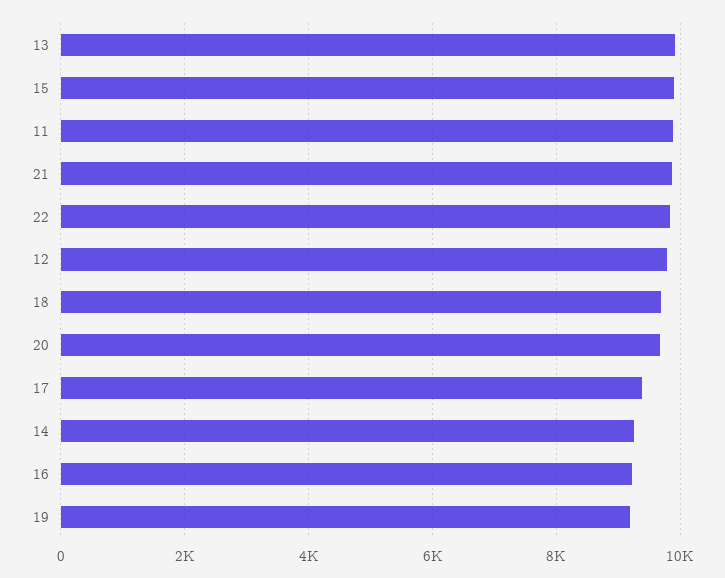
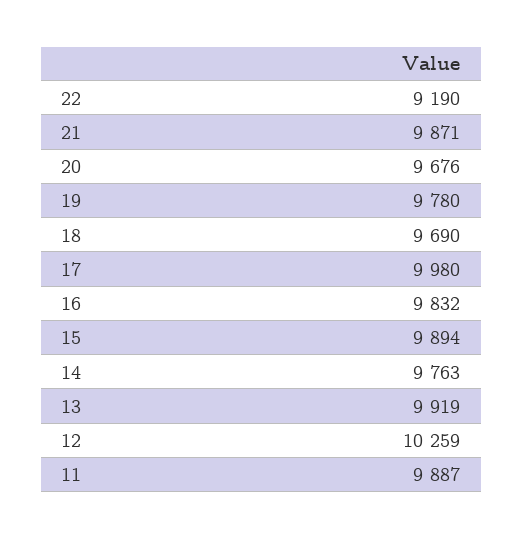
  {
    "13": 9919,
    "15": 9894,
    "11": 9887,
    "21": 9871,
-   "22": 9800,
+   "22": 9190,
-   "12": 9800,
+   "12": 10259,
    "18": 9690,
    "20": 9676,
-   "17": 9400,
+   "17": 9980,
-   "14": 9200,
+   "14": 9763,
-   "16": 9200,
+   "16": 9832,
-   "19": 9200
+   "19": 9780
  }

